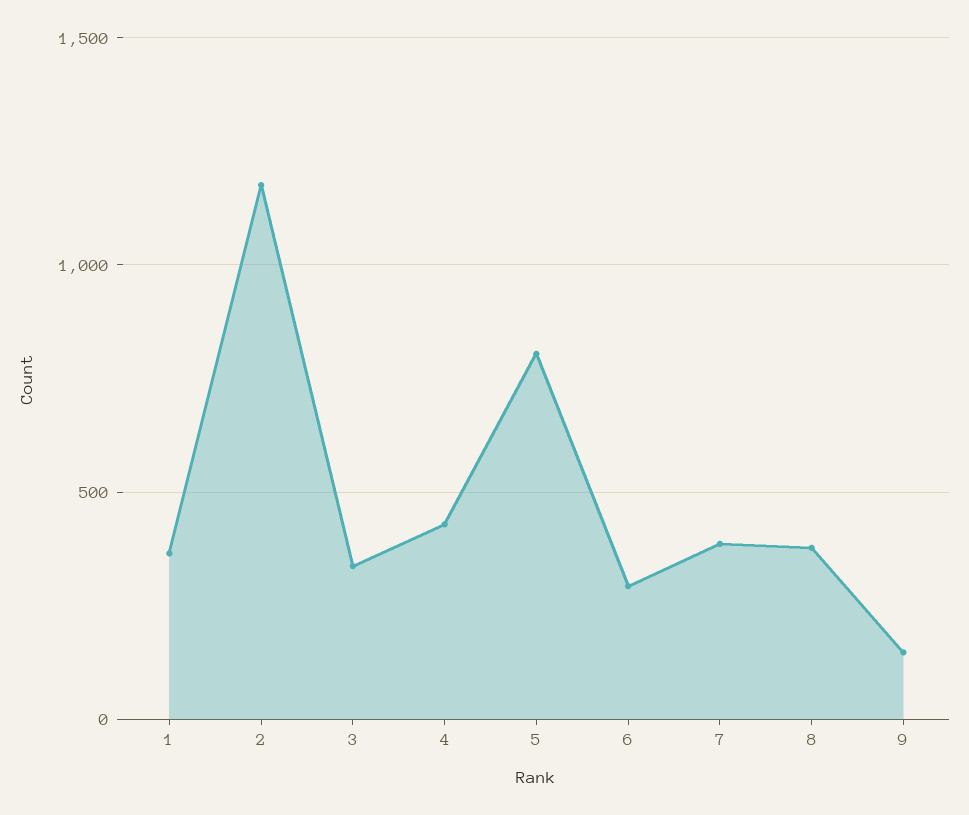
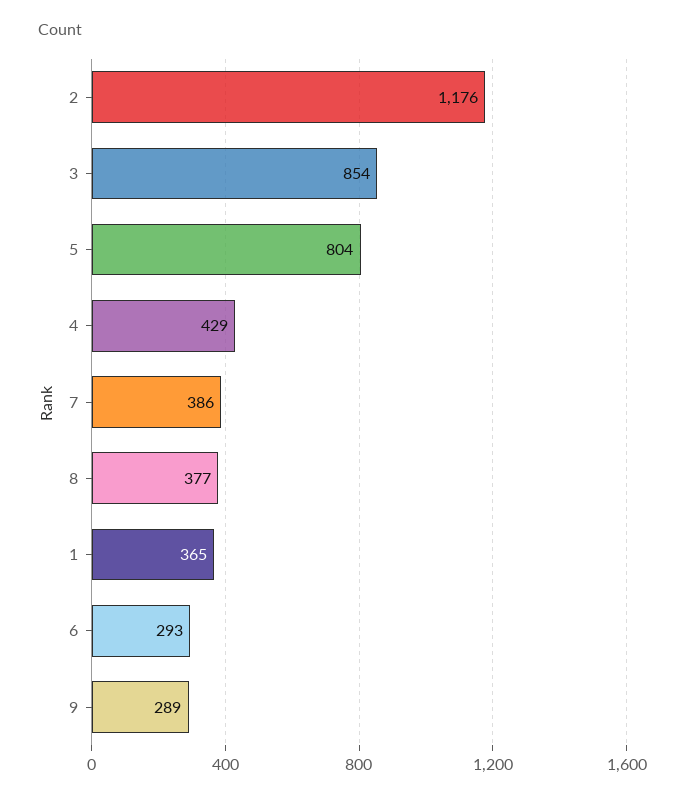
  {
    "1": 365,
    "2": 1176,
-   "3": 350,
+   "3": 854,
    "4": 429,
    "5": 804,
    "6": 293,
    "7": 386,
    "8": 377,
-   "9": 150
+   "9": 289
  }

